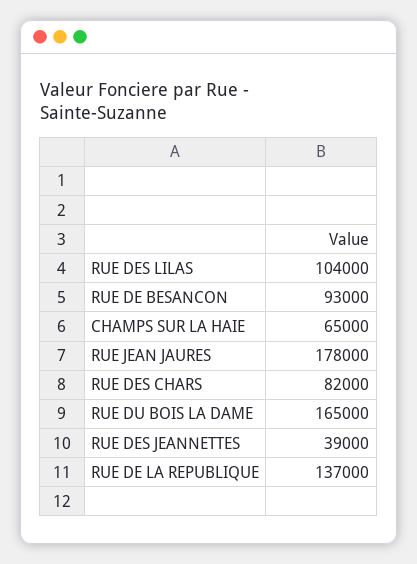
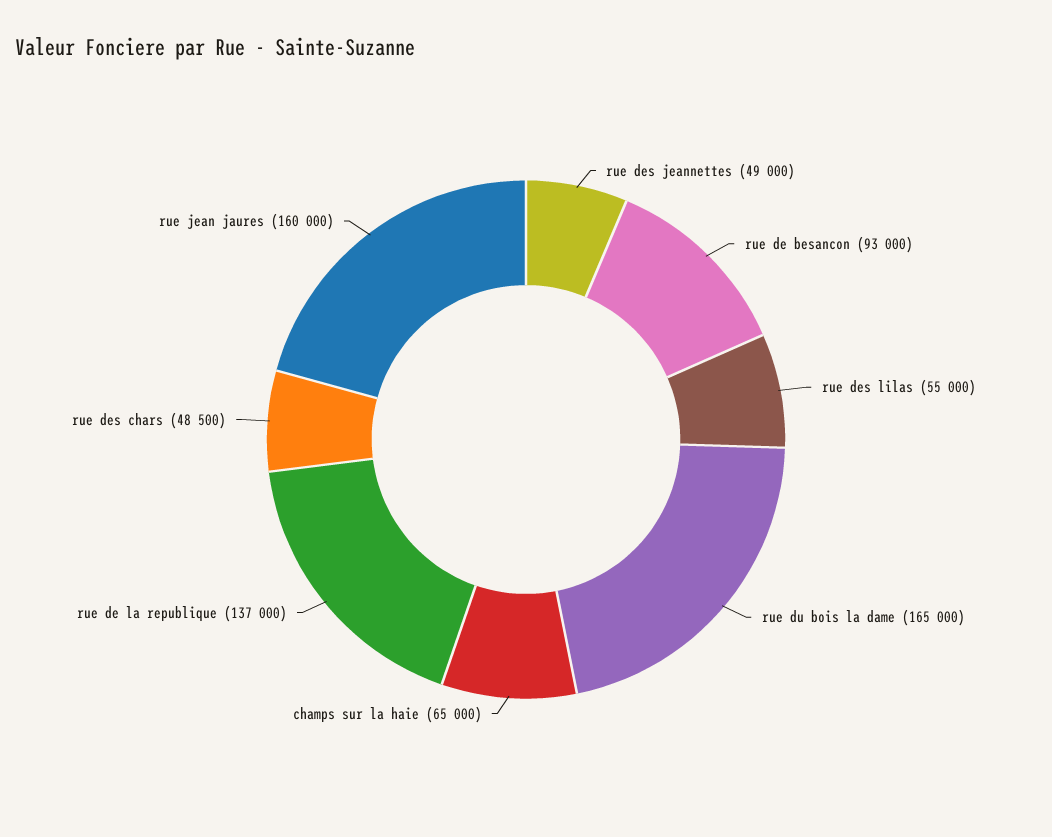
  {
-   "RUE DES LILAS": 104000,
+   "RUE DES LILAS": 55000,
    "RUE DE BESANCON": 93000,
    "CHAMPS SUR LA HAIE": 65000,
-   "RUE JEAN JAURES": 178000,
+   "RUE JEAN JAURES": 160000,
-   "RUE DES CHARS": 82000,
+   "RUE DES CHARS": 48500,
    "RUE DU BOIS LA DAME": 165000,
-   "RUE DES JEANNETTES": 39000,
+   "RUE DES JEANNETTES": 49000,
    "RUE DE LA REPUBLIQUE": 137000
  }

